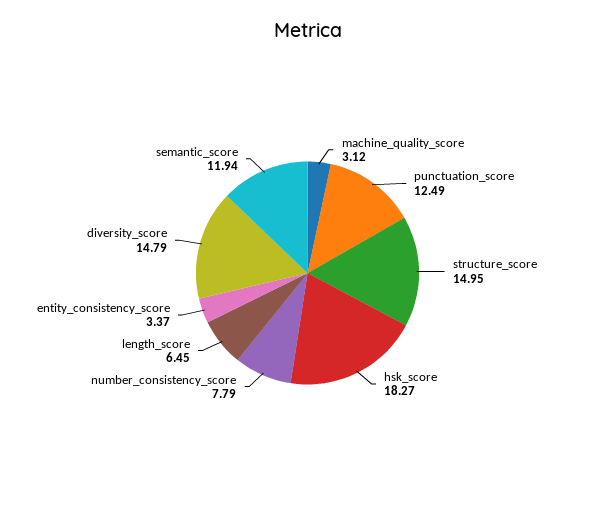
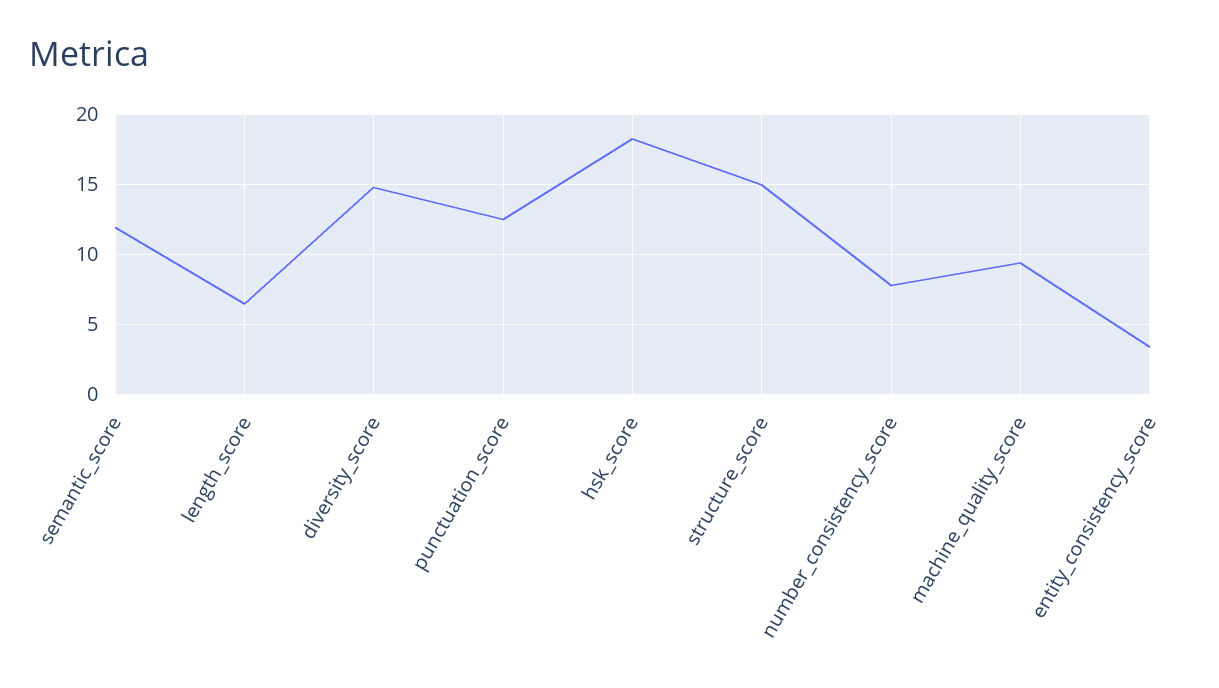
  {
-   "machine_quality_score": 3.12,
+   "machine_quality_score": 9.5,
    "punctuation_score": 12.49,
    "structure_score": 14.95,
    "hsk_score": 18.27,
    "number_consistency_score": 7.79,
    "length_score": 6.45,
    "entity_consistency_score": 3.37,
    "diversity_score": 14.79,
    "semantic_score": 11.94
  }

